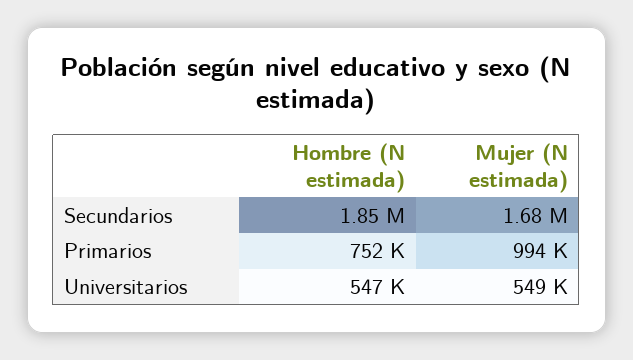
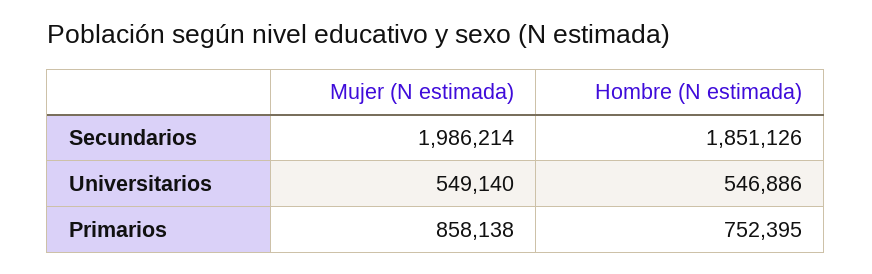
  {
    "Hombre (N estimada)": {
      "Secundarios": 1851126,
      "Primarios": 752395,
      "Universitarios": 546886
    },
    "Mujer (N estimada)": {
-     "Secundarios": 1680000,
+     "Secundarios": 1986214,
-     "Primarios": 994000,
+     "Primarios": 858138,
      "Universitarios": 549140
    }
  }

